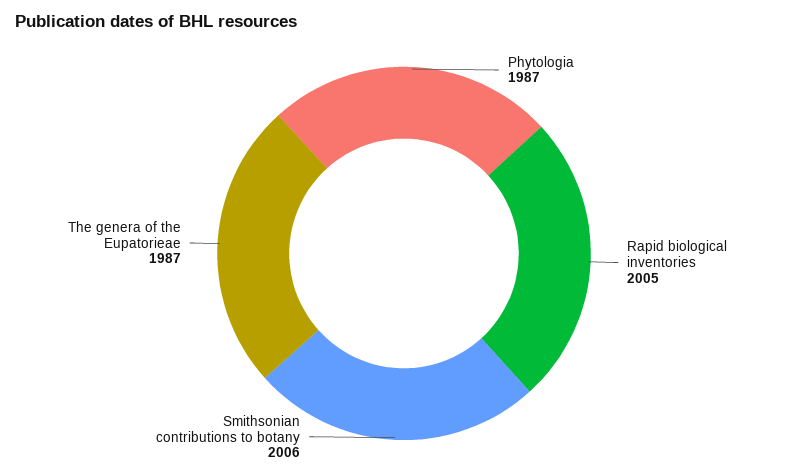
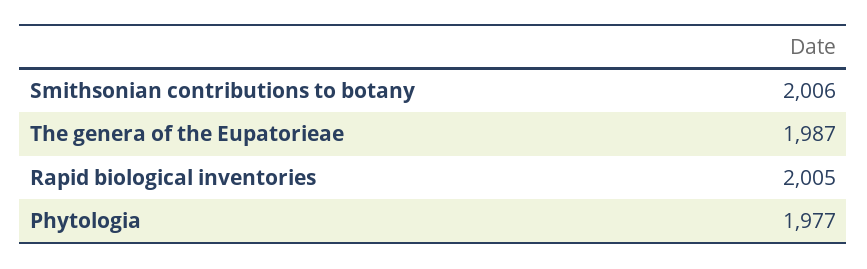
  {
-   "Phytologia": 1987,
+   "Phytologia": 1977,
    "Rapid biological inventories": 2005,
    "Smithsonian contributions to botany": 2006,
    "The genera of the Eupatorieae": 1987
  }

